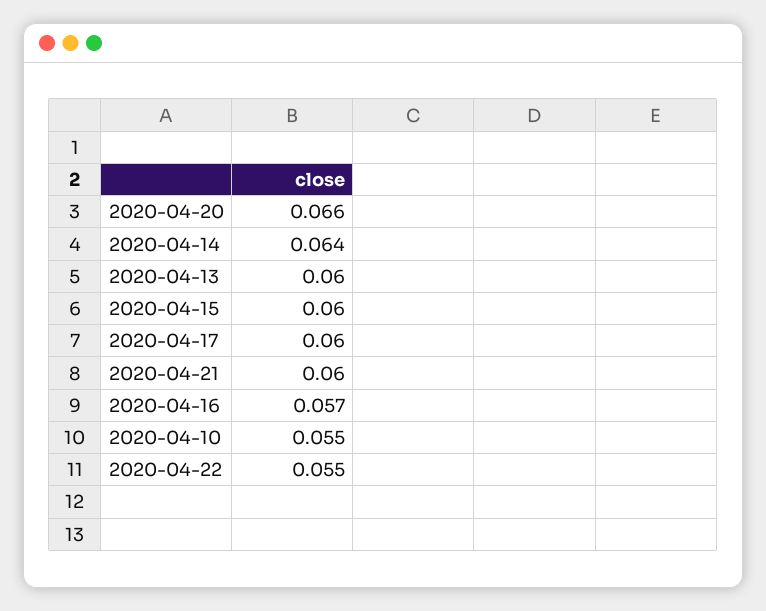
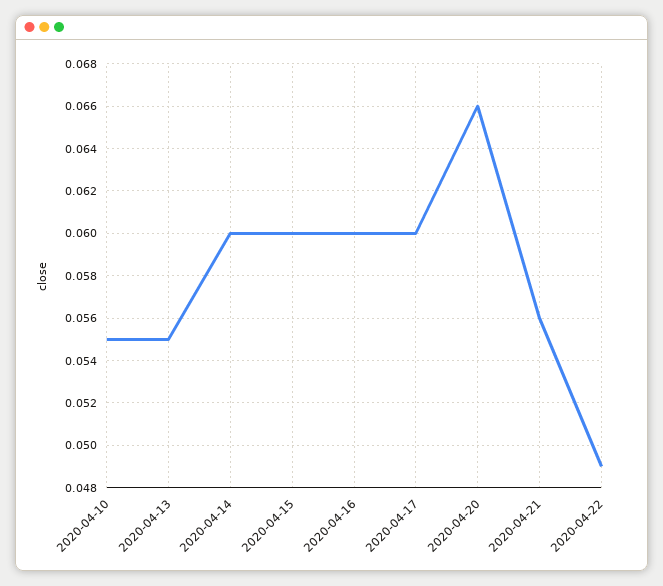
  {
    "2020-04-20": 0.066,
-   "2020-04-14": 0.064,
+   "2020-04-14": 0.06,
-   "2020-04-13": 0.06,
+   "2020-04-13": 0.055,
    "2020-04-15": 0.06,
    "2020-04-17": 0.06,
-   "2020-04-21": 0.06,
+   "2020-04-21": 0.056,
-   "2020-04-16": 0.057,
+   "2020-04-16": 0.06,
    "2020-04-10": 0.055,
-   "2020-04-22": 0.055
+   "2020-04-22": 0.049
  }

